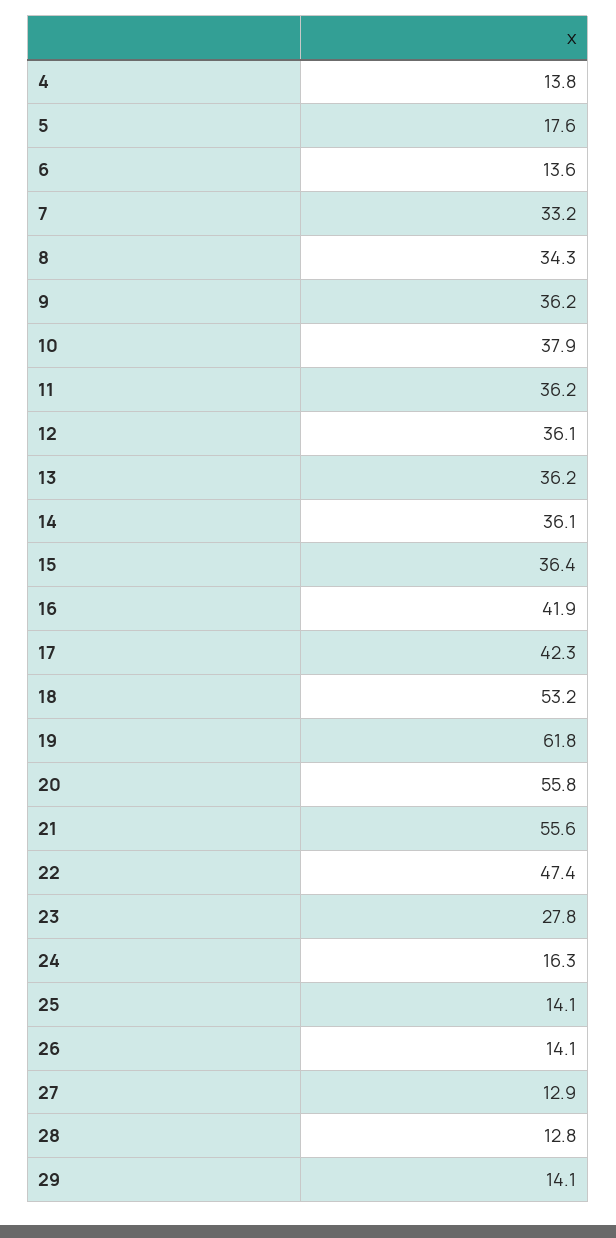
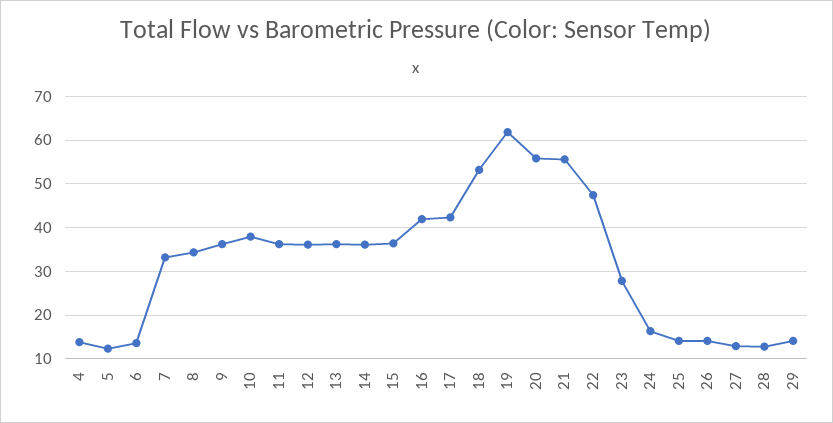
  {
    "4": 13.8,
-   "5": 17.6,
+   "5": 12,
    "6": 13.6,
    "7": 33.2,
    "8": 34.3,
    "9": 36.2,
    "10": 37.9,
    "11": 36.2,
    "12": 36.1,
    "13": 36.2,
    "14": 36.1,
    "15": 36.4,
    "16": 41.9,
    "17": 42.3,
    "18": 53.2,
    "19": 61.8,
    "20": 55.8,
    "21": 55.6,
    "22": 47.4,
    "23": 27.8,
    "24": 16.3,
    "25": 14.1,
    "26": 14.1,
    "27": 12.9,
    "28": 12.8,
    "29": 14.1
  }

